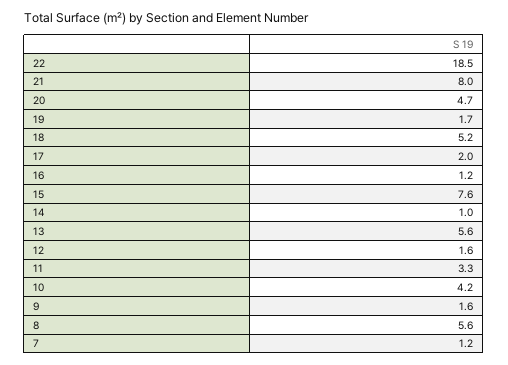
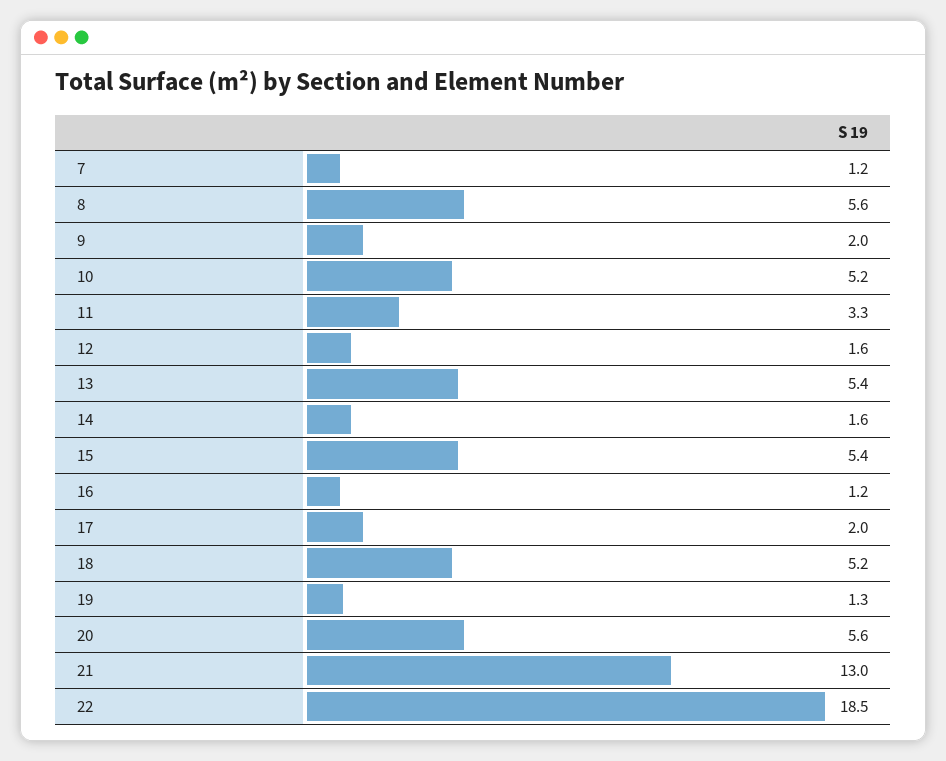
  {
    "22": 18.5,
-   "21": 8,
+   "21": 13,
-   "20": 4.7,
+   "20": 5.6,
-   "19": 1.7,
+   "19": 1.3,
    "18": 5.2,
    "17": 2,
    "16": 1.2,
-   "15": 7.6,
+   "15": 5.4,
-   "14": 1,
+   "14": 1.6,
-   "13": 5.6,
+   "13": 5.4,
    "12": 1.6,
    "11": 3.3,
-   "10": 4.2,
+   "10": 5.2,
-   "9": 1.6,
+   "9": 2,
    "8": 5.6,
    "7": 1.2
  }

